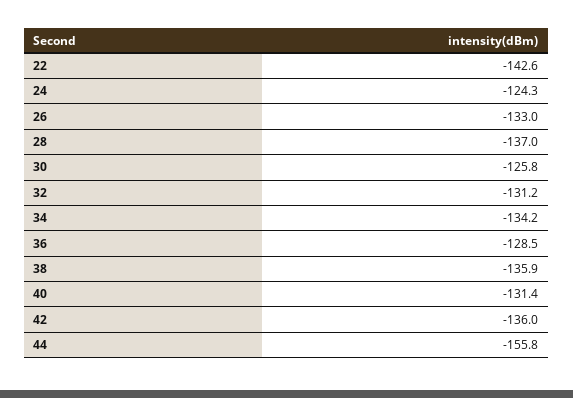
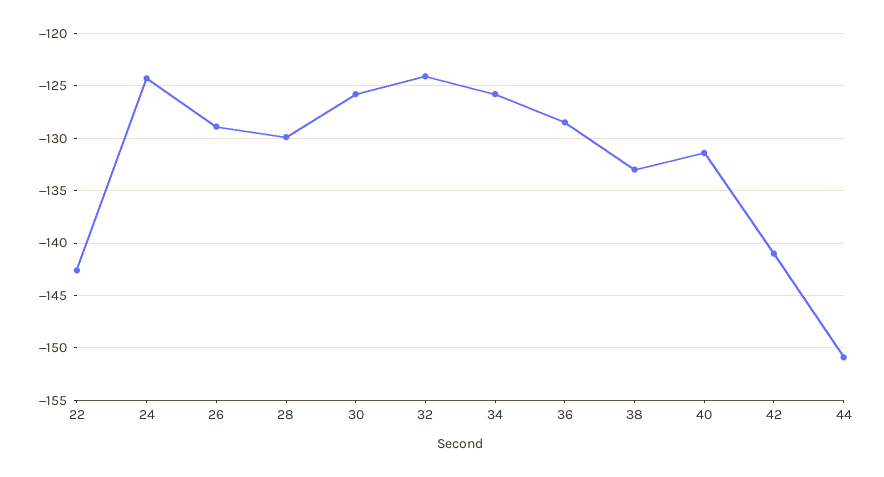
  {
    "22": -142.6,
    "24": -124.3,
-   "26": -133,
+   "26": -129,
-   "28": -137,
+   "28": -130,
    "30": -125.8,
-   "32": -131.2,
+   "32": -124,
-   "34": -134.2,
+   "34": -126,
    "36": -128.5,
-   "38": -135.9,
+   "38": -133,
    "40": -131.4,
-   "42": -136,
+   "42": -141,
-   "44": -155.8
+   "44": -151
  }

